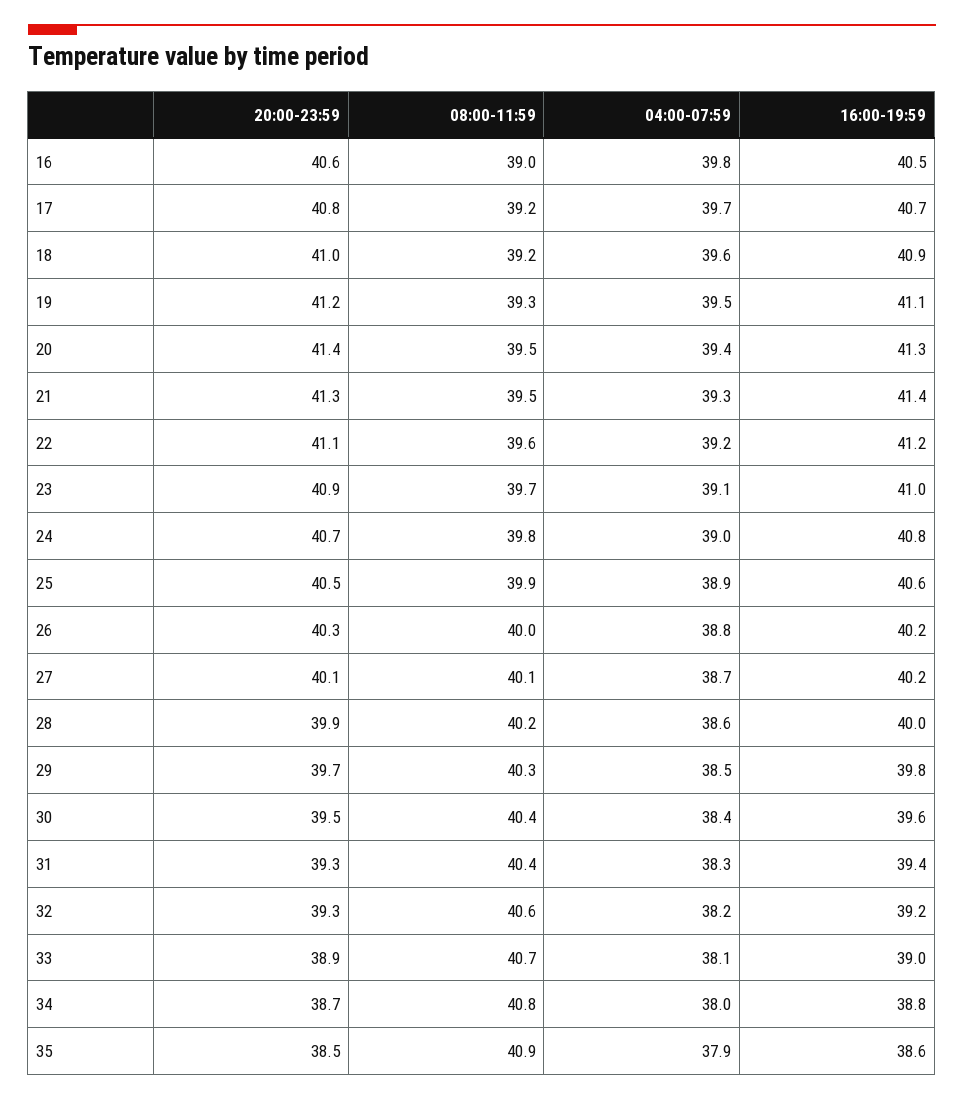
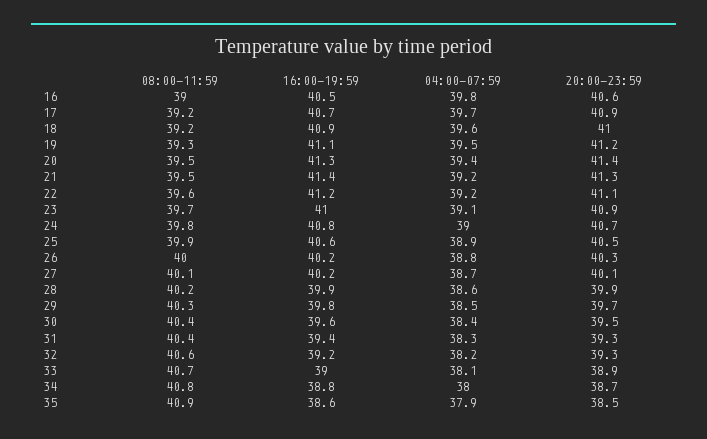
  {
    "20:00-23:59": {
      "16": 40.6,
-     "17": 40.8,
+     "17": 40.9,
      "18": 41,
      "19": 41.2,
      "20": 41.4,
      "21": 41.3,
      "22": 41.1,
      "23": 40.9,
      "24": 40.7,
      "25": 40.5,
      "26": 40.3,
      "27": 40.1,
      "28": 39.9,
      "29": 39.7,
      "30": 39.5,
      "31": 39.3,
      "32": 39.3,
      "33": 38.9,
      "34": 38.7,
      "35": 38.5
    },
    "08:00-11:59": {
      "16": 39,
      "17": 39.2,
      "18": 39.2,
      "19": 39.3,
      "20": 39.5,
      "21": 39.5,
      "22": 39.6,
      "23": 39.7,
      "24": 39.8,
      "25": 39.9,
      "26": 40,
      "27": 40.1,
      "28": 40.2,
      "29": 40.3,
      "30": 40.4,
      "31": 40.4,
      "32": 40.6,
      "33": 40.7,
      "34": 40.8,
      "35": 40.9
    },
    "04:00-07:59": {
      "16": 39.8,
      "17": 39.7,
      "18": 39.6,
      "19": 39.5,
      "20": 39.4,
-     "21": 39.3,
+     "21": 39.2,
      "22": 39.2,
      "23": 39.1,
      "24": 39,
      "25": 38.9,
      "26": 38.8,
      "27": 38.7,
      "28": 38.6,
      "29": 38.5,
      "30": 38.4,
      "31": 38.3,
      "32": 38.2,
      "33": 38.1,
      "34": 38,
      "35": 37.9
    },
    "16:00-19:59": {
      "16": 40.5,
      "17": 40.7,
      "18": 40.9,
      "19": 41.1,
      "20": 41.3,
      "21": 41.4,
      "22": 41.2,
      "23": 41,
      "24": 40.8,
      "25": 40.6,
      "26": 40.2,
      "27": 40.2,
-     "28": 40,
+     "28": 39.9,
      "29": 39.8,
      "30": 39.6,
      "31": 39.4,
      "32": 39.2,
      "33": 39,
      "34": 38.8,
      "35": 38.6
    }
  }

